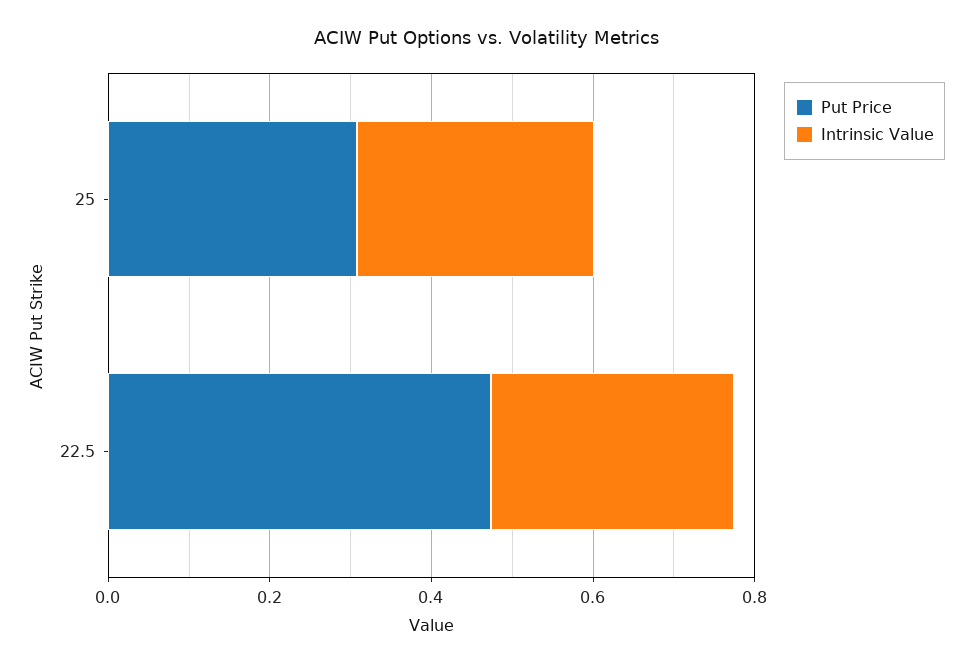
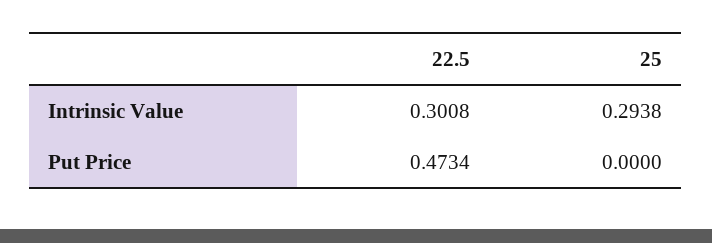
  {
    "Put Price": {
-     "25": 0.3,
+     "25": 0,
      "22.5": 0.4734
    },
    "Intrinsic Value": {
      "25": 0.2938,
      "22.5": 0.3008
    }
  }

